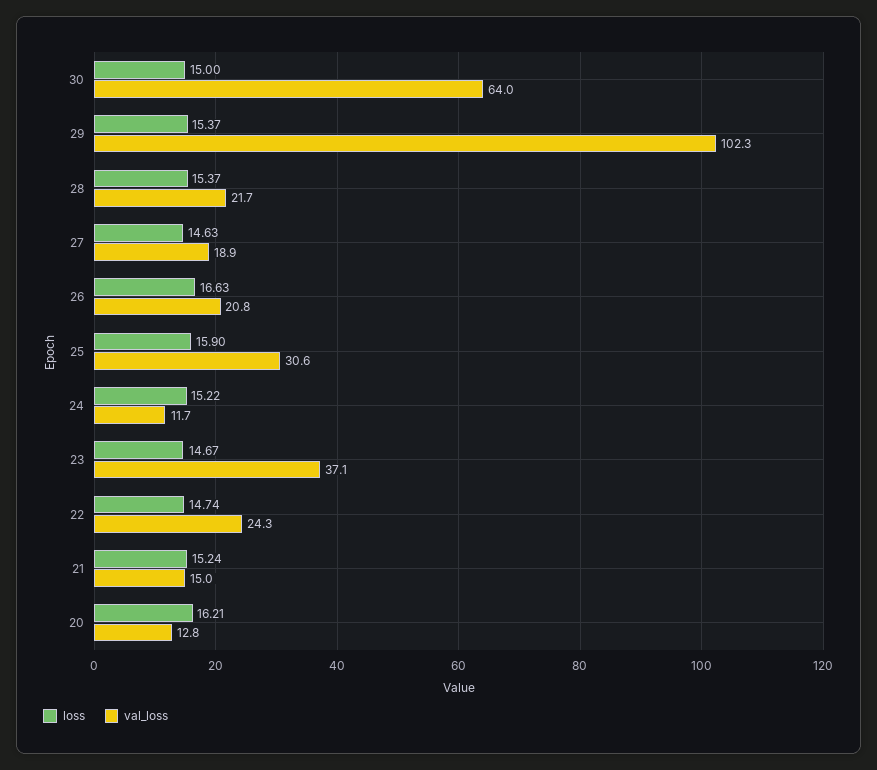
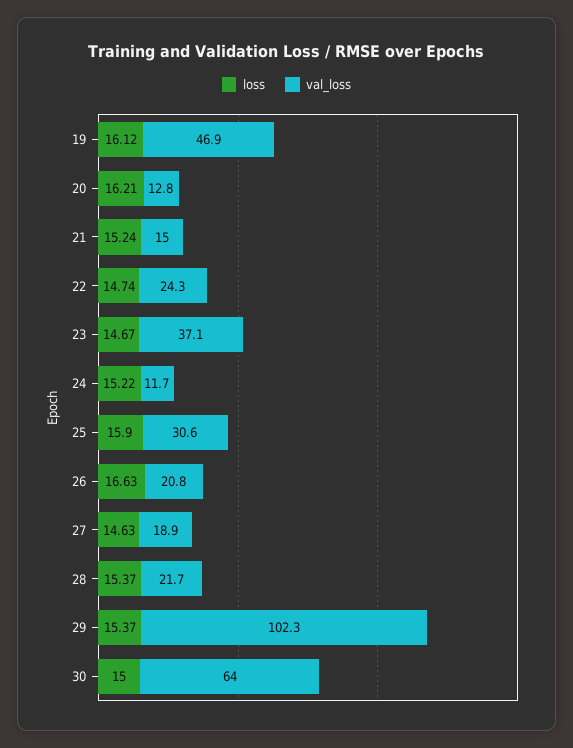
  {
    "loss": {
      "30": 15,
      "29": 15.37,
      "28": 15.37,
      "27": 14.63,
      "26": 16.63,
      "25": 15.9,
      "24": 15.22,
      "23": 14.67,
      "22": 14.74,
      "21": 15.24,
-     "20": 16.21
+     "20": 16.21,
+     "19": 16.12
    },
    "val_loss": {
      "30": 64,
      "29": 102.3,
      "28": 21.7,
      "27": 18.9,
      "26": 20.8,
      "25": 30.6,
      "24": 11.7,
      "23": 37.1,
      "22": 24.3,
      "21": 15,
-     "20": 12.8
+     "20": 12.8,
+     "19": 46.9
    }
  }

